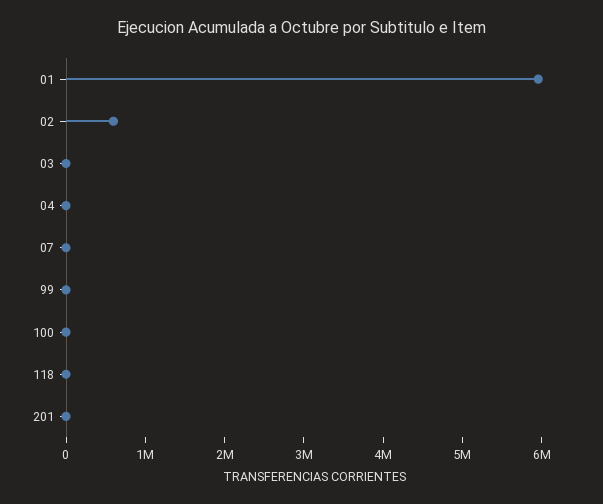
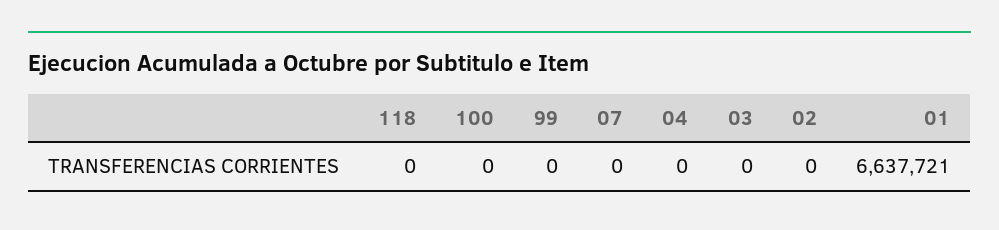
  {
-   "01": 6000000,
+   "01": 6637721,
-   "02": 600000,
+   "02": 0,
    "03": 0,
    "04": 0,
    "07": 0,
    "99": 0,
    "100": 0,
-   "118": 0,
+   "118": 0
-   "201": 0
  }

